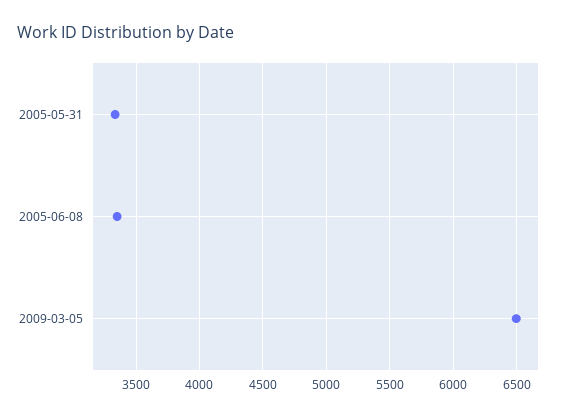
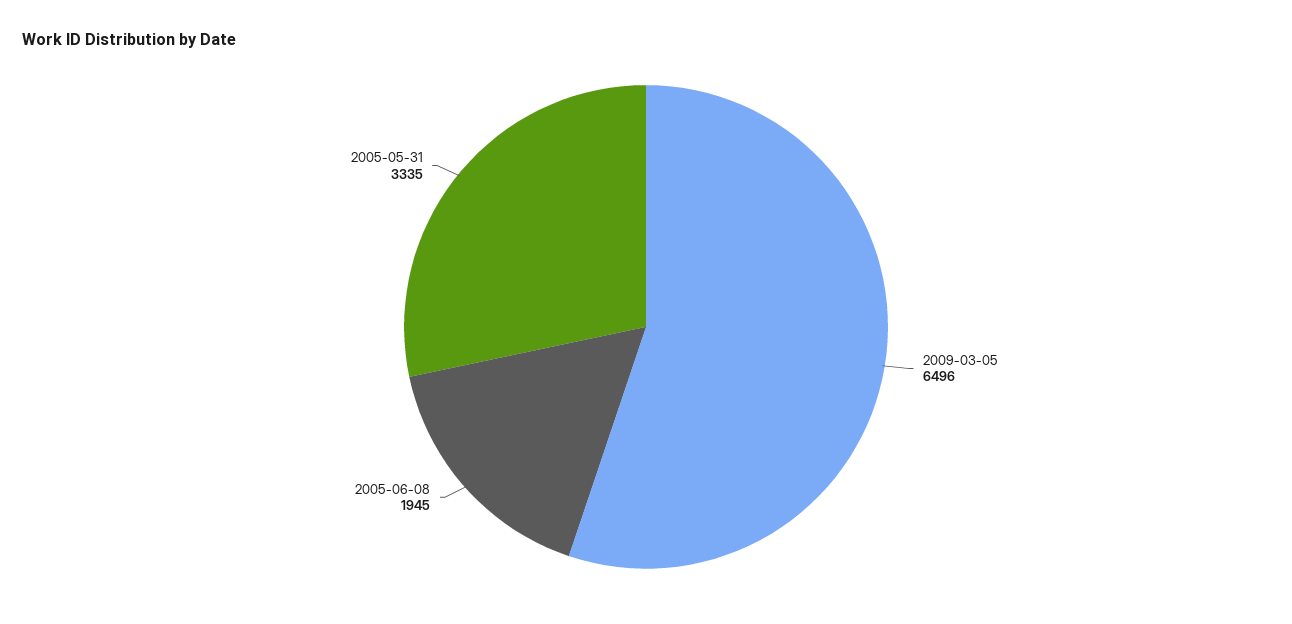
  {
    "2005-05-31": 3335,
-   "2005-06-08": 3350,
+   "2005-06-08": 1945,
    "2009-03-05": 6496
  }

